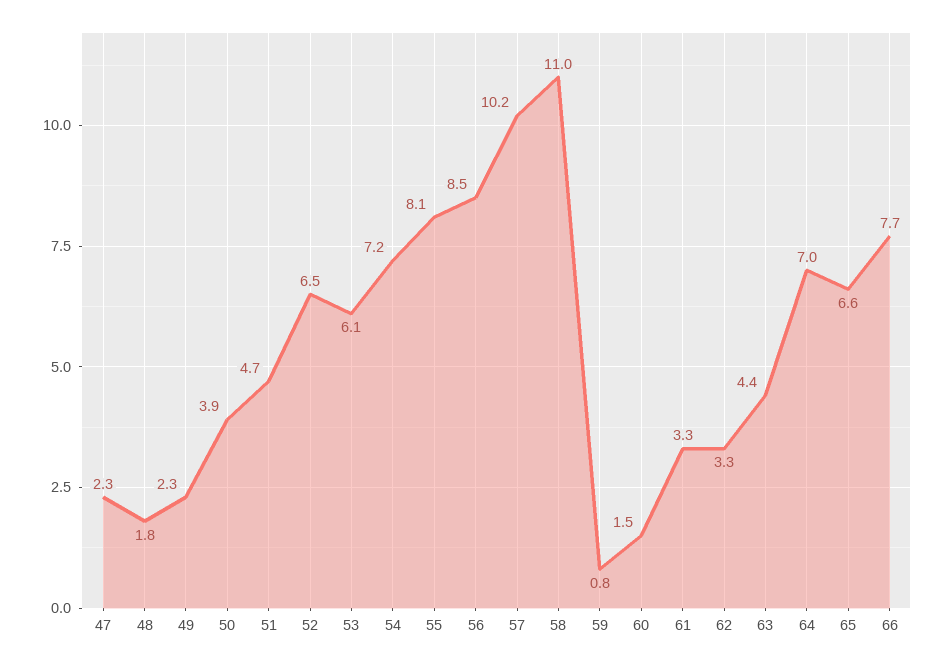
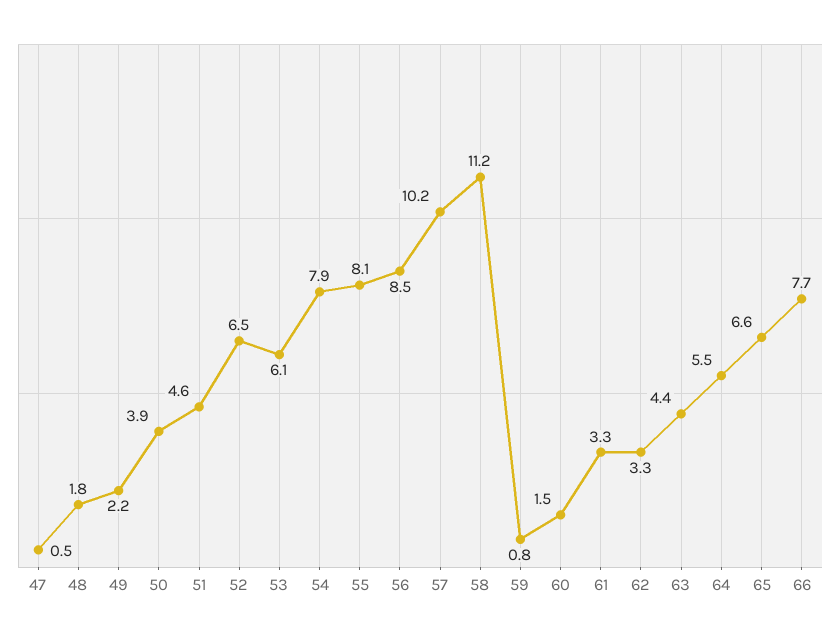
  {
-   "47": 2.3,
+   "47": 0.5,
    "48": 1.8,
-   "49": 2.3,
+   "49": 2.2,
    "50": 3.9,
-   "51": 4.7,
+   "51": 4.6,
    "52": 6.5,
    "53": 6.1,
-   "54": 7.2,
+   "54": 7.9,
    "55": 8.1,
    "56": 8.5,
    "57": 10.2,
-   "58": 11,
+   "58": 11.2,
    "59": 0.8,
    "60": 1.5,
    "61": 3.3,
    "62": 3.3,
    "63": 4.4,
-   "64": 7,
+   "64": 5.5,
    "65": 6.6,
    "66": 7.7
  }

